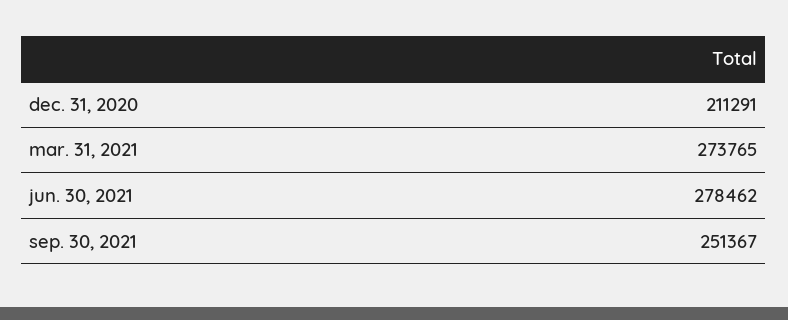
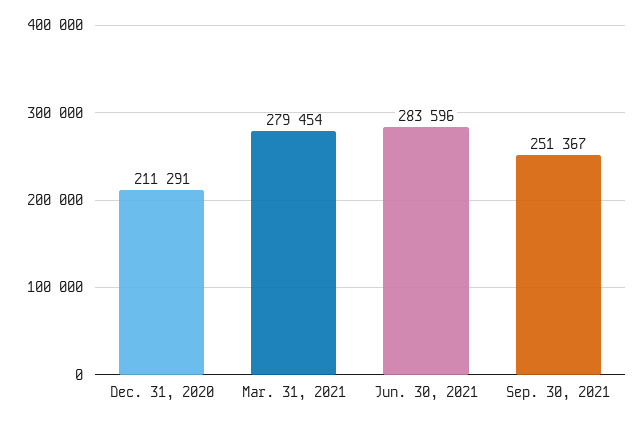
  {
    "dec. 31, 2020": 211291,
-   "mar. 31, 2021": 273765,
+   "mar. 31, 2021": 279454,
-   "jun. 30, 2021": 278462,
+   "jun. 30, 2021": 283596,
    "sep. 30, 2021": 251367
  }

